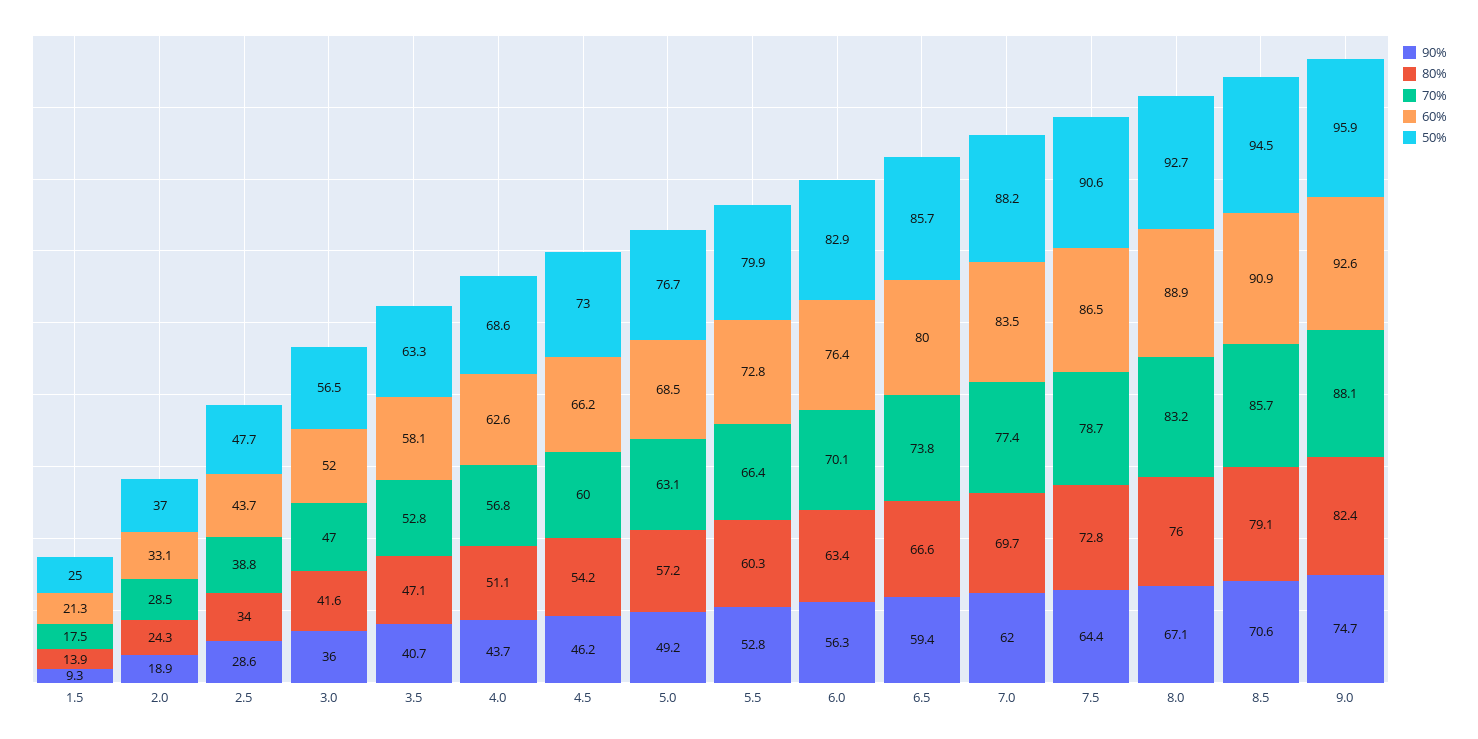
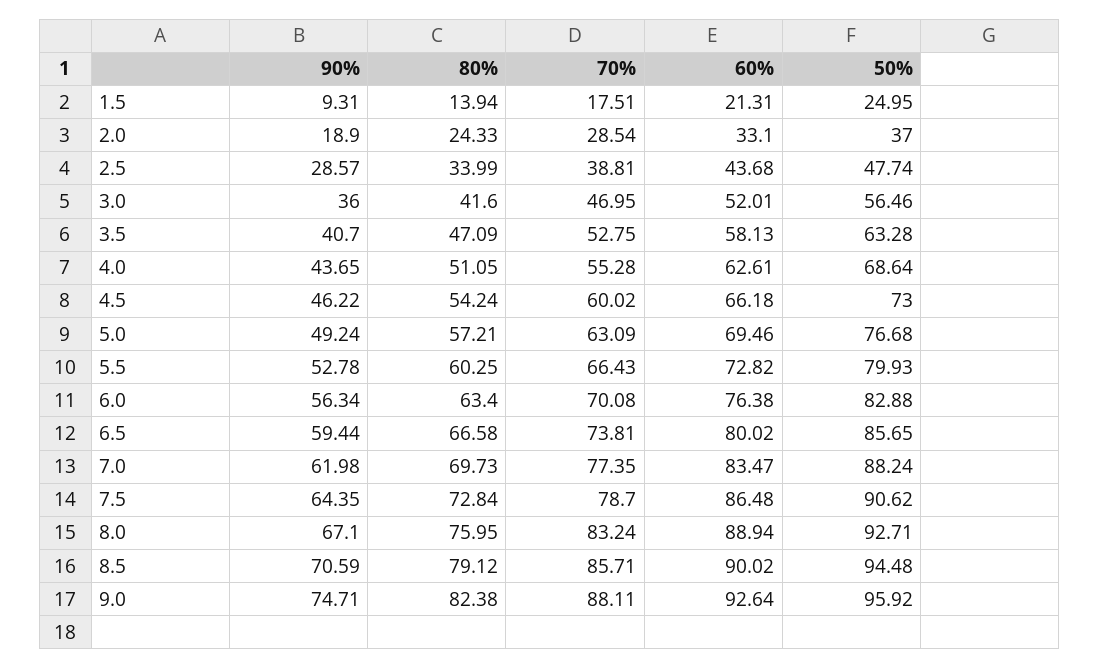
  {
    "90%": {
      "1.5": 9.31,
      "2.0": 18.9,
      "2.5": 28.57,
      "3.0": 36,
      "3.5": 40.7,
      "4.0": 43.65,
      "4.5": 46.22,
      "5.0": 49.24,
      "5.5": 52.78,
      "6.0": 56.34,
      "6.5": 59.44,
      "7.0": 61.98,
      "7.5": 64.35,
      "8.0": 67.1,
      "8.5": 70.59,
      "9.0": 74.71
    },
    "80%": {
      "1.5": 13.94,
      "2.0": 24.33,
      "2.5": 33.99,
      "3.0": 41.6,
      "3.5": 47.09,
      "4.0": 51.05,
      "4.5": 54.24,
      "5.0": 57.21,
      "5.5": 60.25,
      "6.0": 63.4,
      "6.5": 66.58,
      "7.0": 69.73,
      "7.5": 72.84,
      "8.0": 75.95,
      "8.5": 79.12,
      "9.0": 82.38
    },
    "70%": {
      "1.5": 17.51,
      "2.0": 28.54,
      "2.5": 38.81,
      "3.0": 46.95,
      "3.5": 52.75,
-     "4.0": 56.8,
+     "4.0": 55.28,
      "4.5": 60.02,
      "5.0": 63.09,
      "5.5": 66.43,
      "6.0": 70.08,
      "6.5": 73.81,
      "7.0": 77.35,
      "7.5": 78.7,
      "8.0": 83.24,
      "8.5": 85.71,
      "9.0": 88.11
    },
    "60%": {
      "1.5": 21.31,
      "2.0": 33.1,
      "2.5": 43.68,
      "3.0": 52.01,
      "3.5": 58.13,
      "4.0": 62.61,
      "4.5": 66.18,
-     "5.0": 68.5,
+     "5.0": 69.46,
      "5.5": 72.82,
      "6.0": 76.38,
      "6.5": 80.02,
      "7.0": 83.47,
      "7.5": 86.48,
      "8.0": 88.94,
-     "8.5": 90.9,
+     "8.5": 90.02,
      "9.0": 92.64
    },
    "50%": {
      "1.5": 24.95,
      "2.0": 37,
      "2.5": 47.74,
      "3.0": 56.46,
      "3.5": 63.28,
      "4.0": 68.64,
      "4.5": 73,
      "5.0": 76.68,
      "5.5": 79.93,
      "6.0": 82.88,
      "6.5": 85.65,
      "7.0": 88.24,
      "7.5": 90.62,
      "8.0": 92.71,
      "8.5": 94.48,
      "9.0": 95.92
    }
  }

